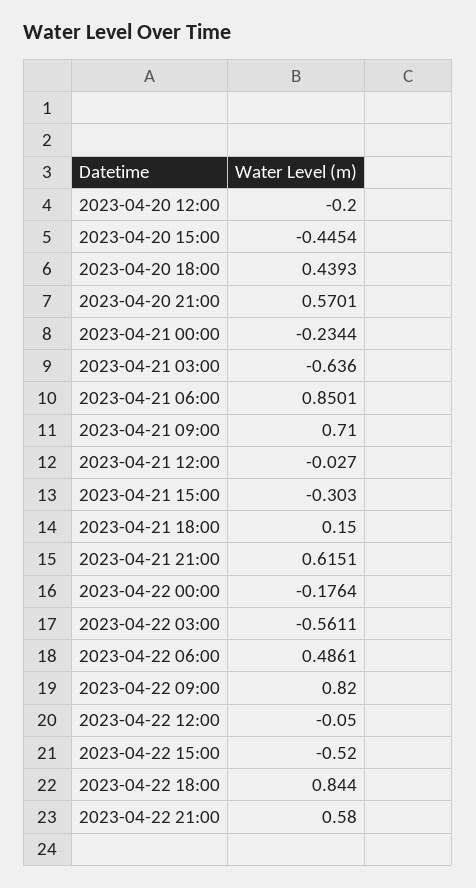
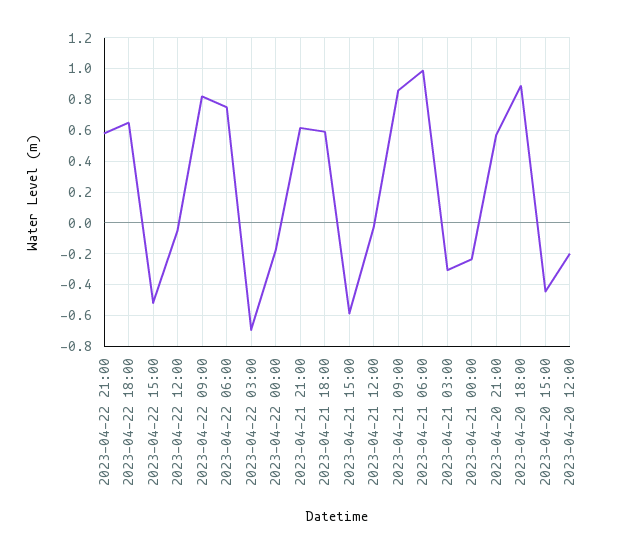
  {
    "2023-04-20 12:00": -0.2,
    "2023-04-20 15:00": -0.4454,
-   "2023-04-20 18:00": 0.4393,
+   "2023-04-20 18:00": 0.9,
    "2023-04-20 21:00": 0.5701,
    "2023-04-21 00:00": -0.2344,
-   "2023-04-21 03:00": -0.636,
+   "2023-04-21 03:00": -0.3,
-   "2023-04-21 06:00": 0.8501,
+   "2023-04-21 06:00": 1,
-   "2023-04-21 09:00": 0.71,
+   "2023-04-21 09:00": 0.85,
    "2023-04-21 12:00": -0.027,
-   "2023-04-21 15:00": -0.303,
+   "2023-04-21 15:00": -0.6,
-   "2023-04-21 18:00": 0.15,
+   "2023-04-21 18:00": 0.6,
    "2023-04-21 21:00": 0.6151,
    "2023-04-22 00:00": -0.1764,
-   "2023-04-22 03:00": -0.5611,
+   "2023-04-22 03:00": -0.7,
-   "2023-04-22 06:00": 0.4861,
+   "2023-04-22 06:00": 0.75,
    "2023-04-22 09:00": 0.82,
    "2023-04-22 12:00": -0.05,
    "2023-04-22 15:00": -0.52,
-   "2023-04-22 18:00": 0.844,
+   "2023-04-22 18:00": 0.65,
    "2023-04-22 21:00": 0.58
  }

